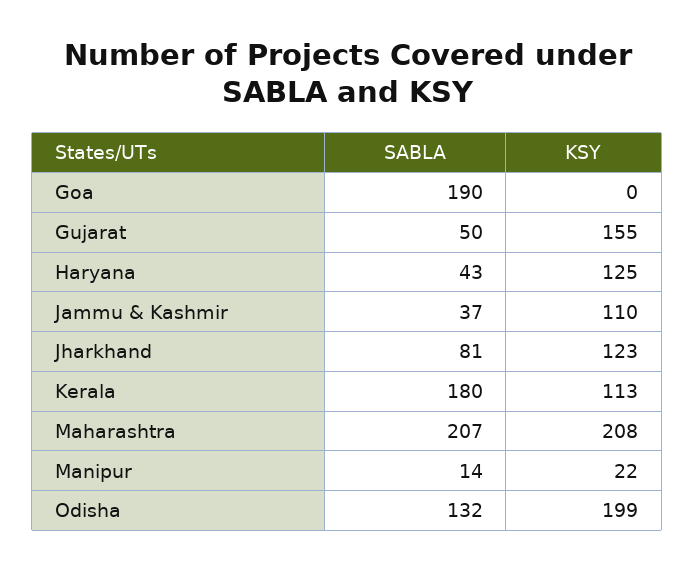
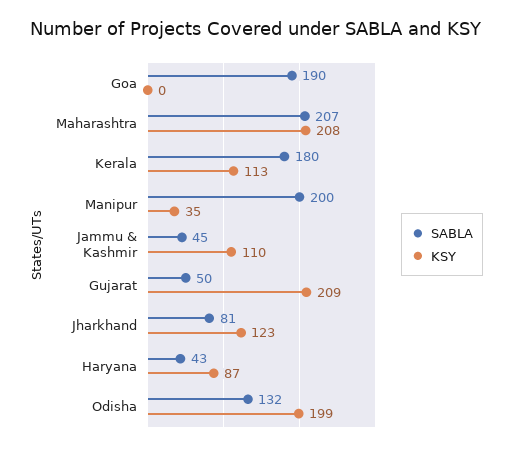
  {
    "SABLA": {
      "Goa": 190,
      "Gujarat": 50,
      "Haryana": 43,
-     "Jammu & Kashmir": 37,
+     "Jammu & Kashmir": 45,
      "Jharkhand": 81,
      "Kerala": 180,
      "Maharashtra": 207,
-     "Manipur": 14,
+     "Manipur": 200,
      "Odisha": 132
    },
    "KSY": {
      "Goa": 0,
-     "Gujarat": 155,
+     "Gujarat": 209,
-     "Haryana": 125,
+     "Haryana": 87,
      "Jammu & Kashmir": 110,
      "Jharkhand": 123,
      "Kerala": 113,
      "Maharashtra": 208,
-     "Manipur": 22,
+     "Manipur": 35,
      "Odisha": 199
    }
  }

